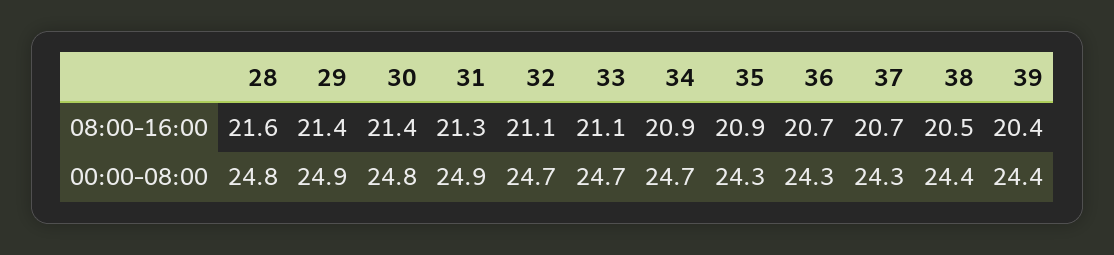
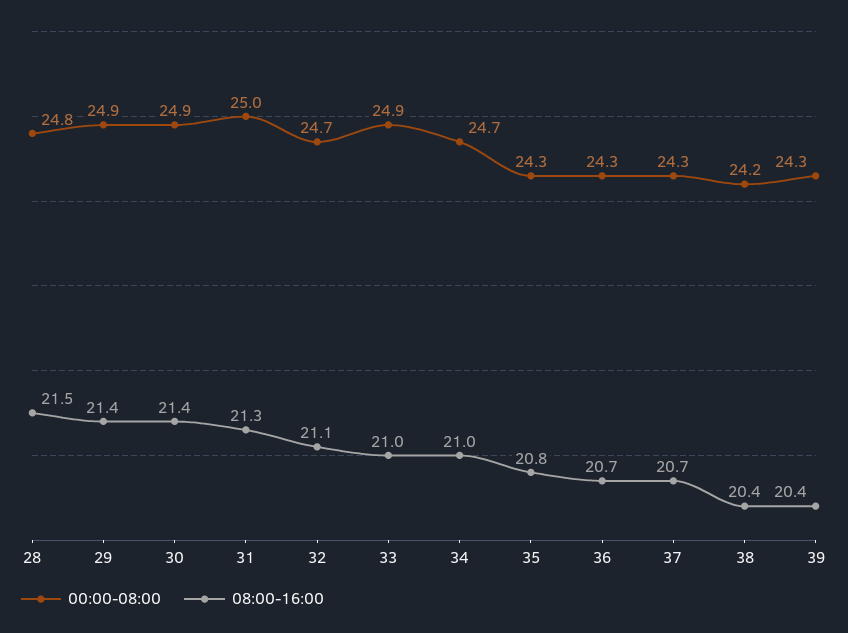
  {
    "08:00-16:00": {
-     "28": 21.6,
+     "28": 21.5,
      "29": 21.4,
      "30": 21.4,
      "31": 21.3,
      "32": 21.1,
-     "33": 21.1,
+     "33": 21,
-     "34": 20.9,
+     "34": 21,
-     "35": 20.9,
+     "35": 20.8,
      "36": 20.7,
      "37": 20.7,
-     "38": 20.5,
+     "38": 20.4,
      "39": 20.4
    },
    "00:00-08:00": {
      "28": 24.8,
      "29": 24.9,
-     "30": 24.8,
+     "30": 24.9,
-     "31": 24.9,
+     "31": 25,
      "32": 24.7,
-     "33": 24.7,
+     "33": 24.9,
      "34": 24.7,
      "35": 24.3,
      "36": 24.3,
      "37": 24.3,
-     "38": 24.4,
+     "38": 24.2,
-     "39": 24.4
+     "39": 24.3
    }
  }

